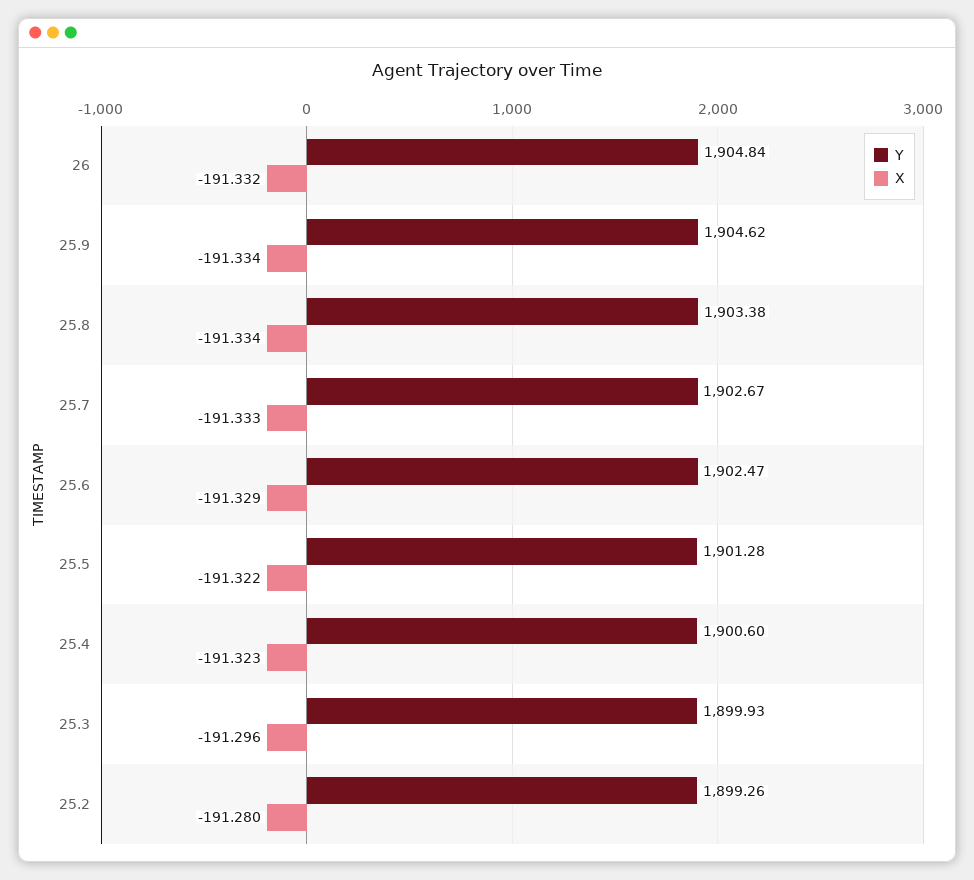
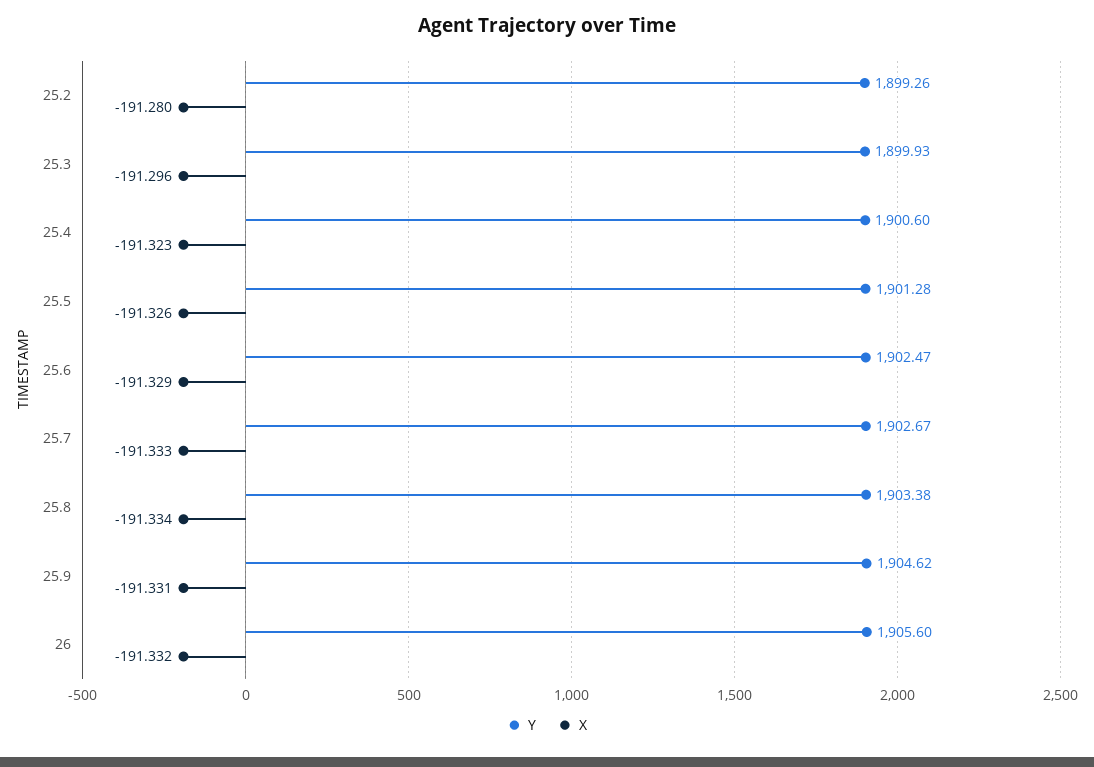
  {
    "Y": {
-     "26": 1904.84,
+     "26": 1905.6,
      "25.9": 1904.62,
      "25.8": 1903.38,
      "25.7": 1902.67,
      "25.6": 1902.47,
      "25.5": 1901.28,
      "25.4": 1900.6,
      "25.3": 1899.93,
      "25.2": 1899.26
    },
    "X": {
      "26": -191.332,
-     "25.9": -191.334,
+     "25.9": -191.331,
      "25.8": -191.334,
      "25.7": -191.333,
      "25.6": -191.329,
-     "25.5": -191.322,
+     "25.5": -191.326,
      "25.4": -191.323,
      "25.3": -191.296,
      "25.2": -191.28
    }
  }

